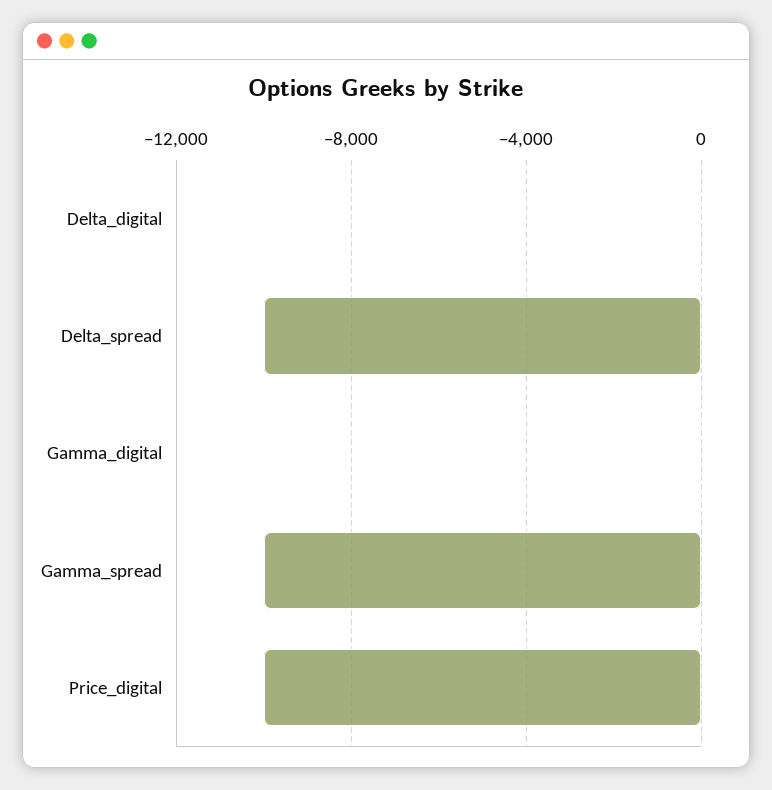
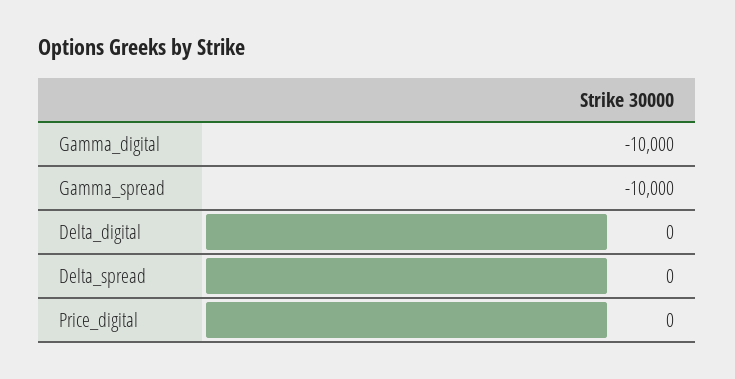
  {
    "Delta_digital": 0,
-   "Delta_spread": -10000,
+   "Delta_spread": 0,
-   "Gamma_digital": 0,
+   "Gamma_digital": -10000,
    "Gamma_spread": -10000,
-   "Price_digital": -10000
+   "Price_digital": 0
  }

